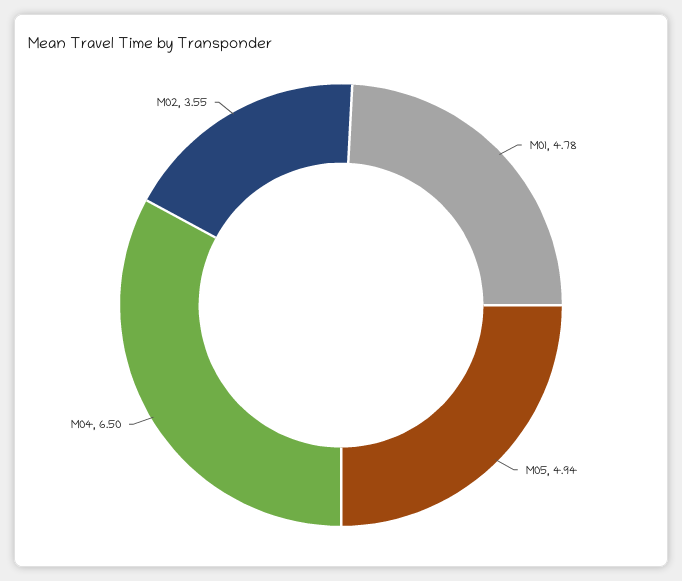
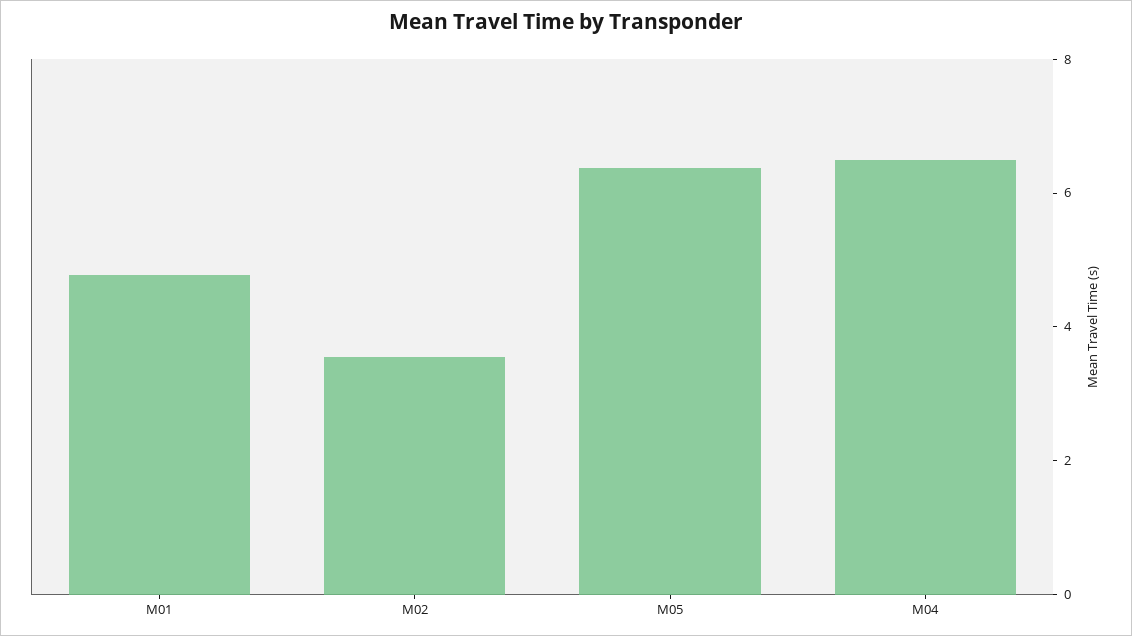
  {
    "M01": 4.78,
-   "M05": 4.94,
+   "M05": 6.5,
    "M04": 6.5,
    "M02": 3.55
  }

